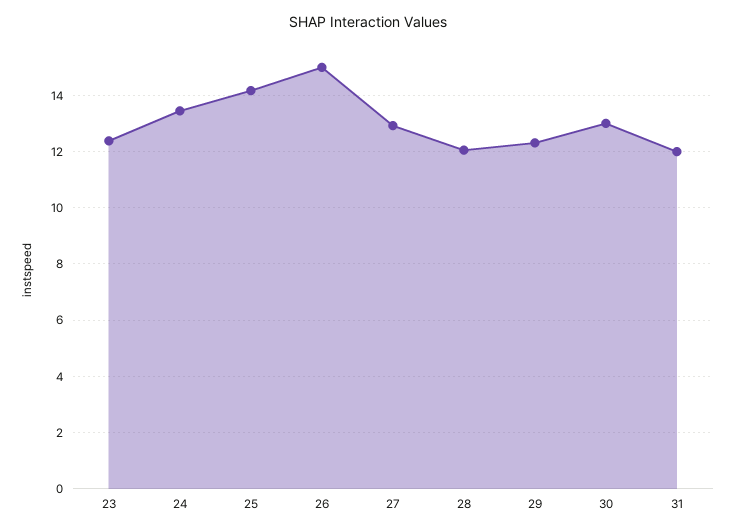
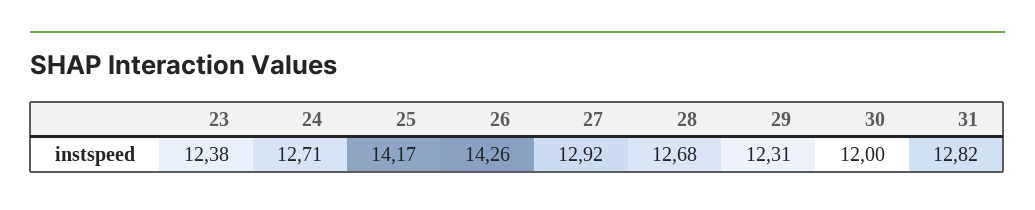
  {
    "23": 12.38,
-   "24": 13.5,
+   "24": 12.71,
    "25": 14.17,
-   "26": 15,
+   "26": 14.26,
    "27": 12.92,
-   "28": 12,
+   "28": 12.68,
    "29": 12.31,
-   "30": 13,
+   "30": 12,
-   "31": 12
+   "31": 12.82
  }

